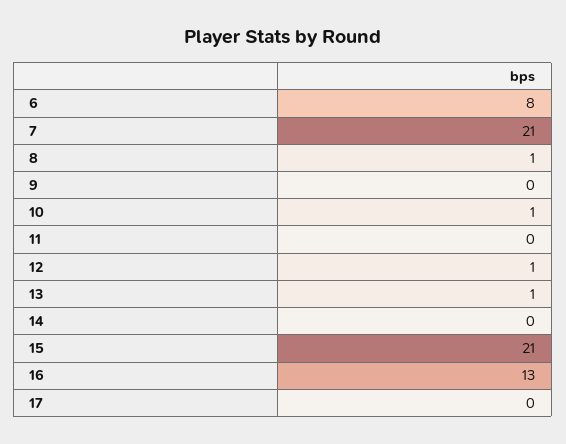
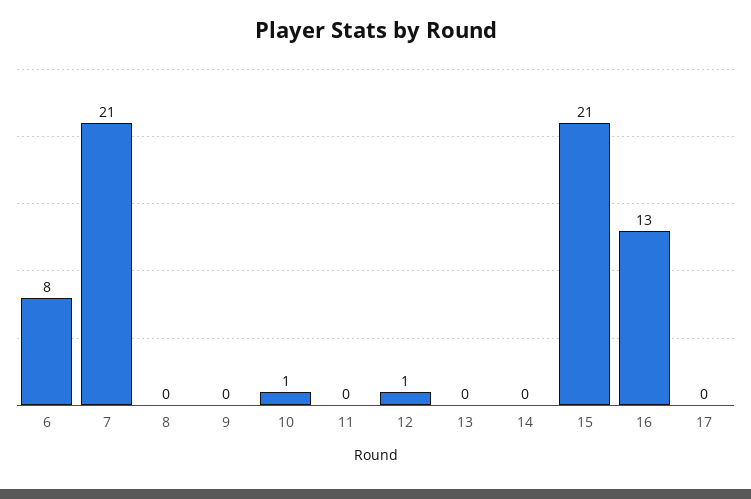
  {
    "6": 8,
    "7": 21,
-   "8": 1,
+   "8": 0,
    "9": 0,
    "10": 1,
    "11": 0,
    "12": 1,
-   "13": 1,
+   "13": 0,
    "14": 0,
    "15": 21,
    "16": 13,
    "17": 0
  }

